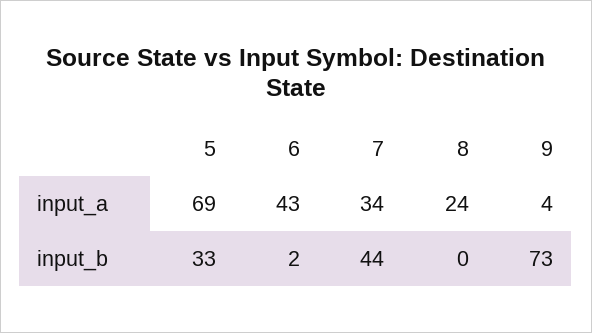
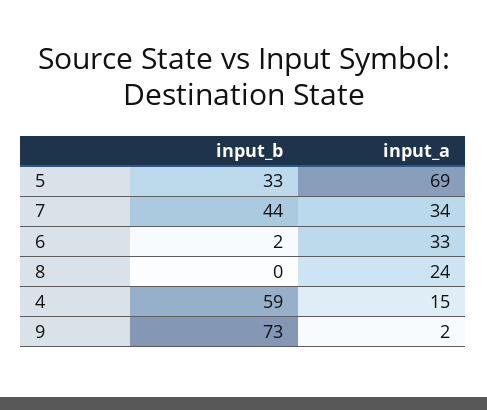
  {
    "5": {
      "input_a": 69,
      "input_b": 33
    },
    "6": {
-     "input_a": 43,
+     "input_a": 33,
      "input_b": 2
    },
    "7": {
      "input_a": 34,
      "input_b": 44
    },
    "8": {
      "input_a": 24,
      "input_b": 0
    },
    "9": {
-     "input_a": 4,
+     "input_a": 2,
      "input_b": 73
-   }
+   },
+   "4": {
+     "input_b": 59,
+     "input_a": 15
+   }
  }

